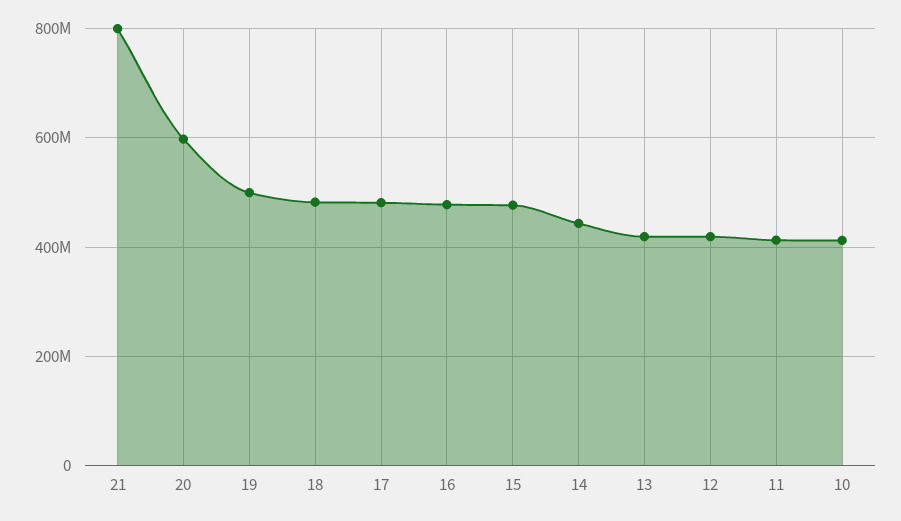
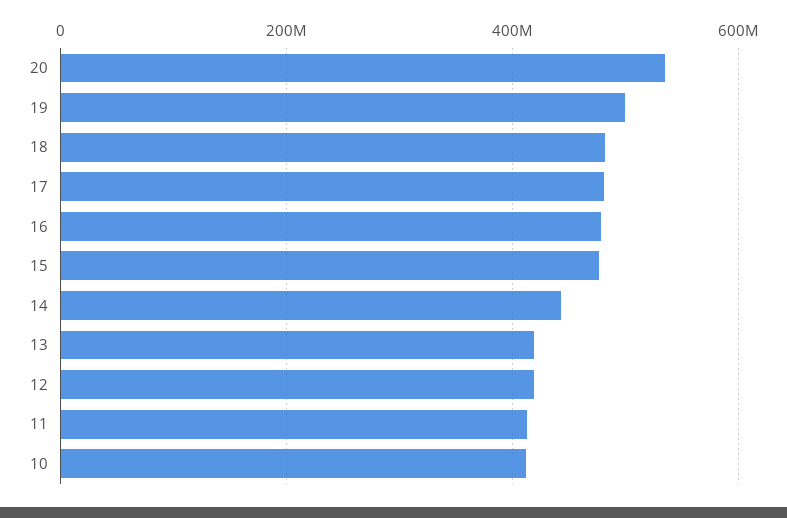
  {
-   "21": 800000000,
-   "20": 600000000,
+   "20": 540000000,
    "19": 500000000,
    "18": 480000000,
    "17": 480000000,
    "16": 480000000,
    "15": 480000000,
    "14": 440000000,
    "13": 420000000,
    "12": 420000000,
    "11": 420000000,
    "10": 420000000
  }

